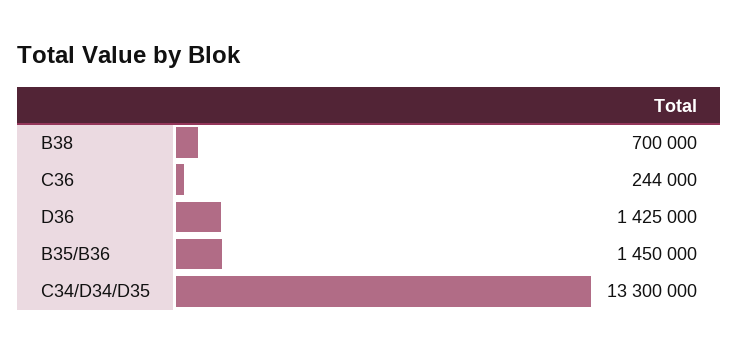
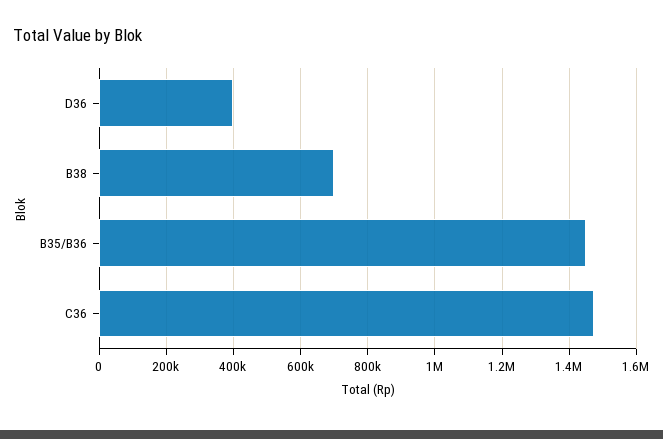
  {
    "B38": 700000,
-   "C36": 244000,
+   "C36": 1480000,
-   "D36": 1425000,
+   "D36": 400000,
-   "B35/B36": 1450000,
+   "B35/B36": 1450000
-   "C34/D34/D35": 13300000
  }

